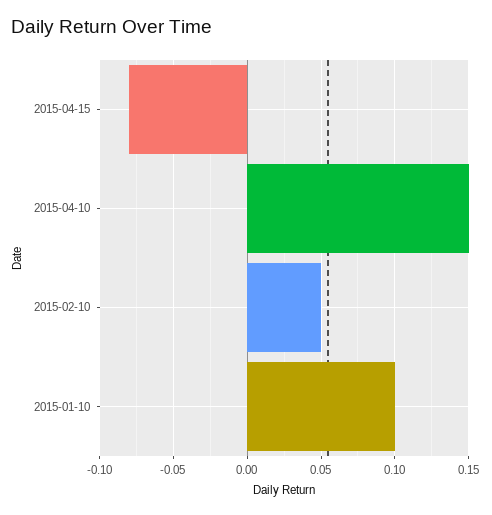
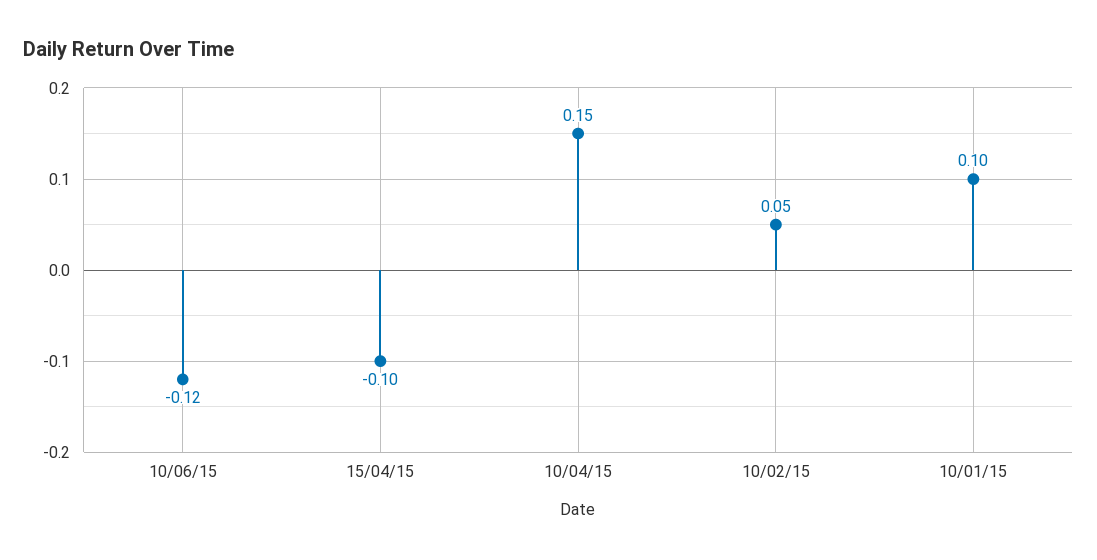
  {
-   "2015-04-15": -0.08,
+   "2015-04-15": -0.1,
    "2015-04-10": 0.15,
    "2015-02-10": 0.05,
-   "2015-01-10": 0.1
+   "2015-01-10": 0.1,
+   "10/06/15": -0.12
  }

